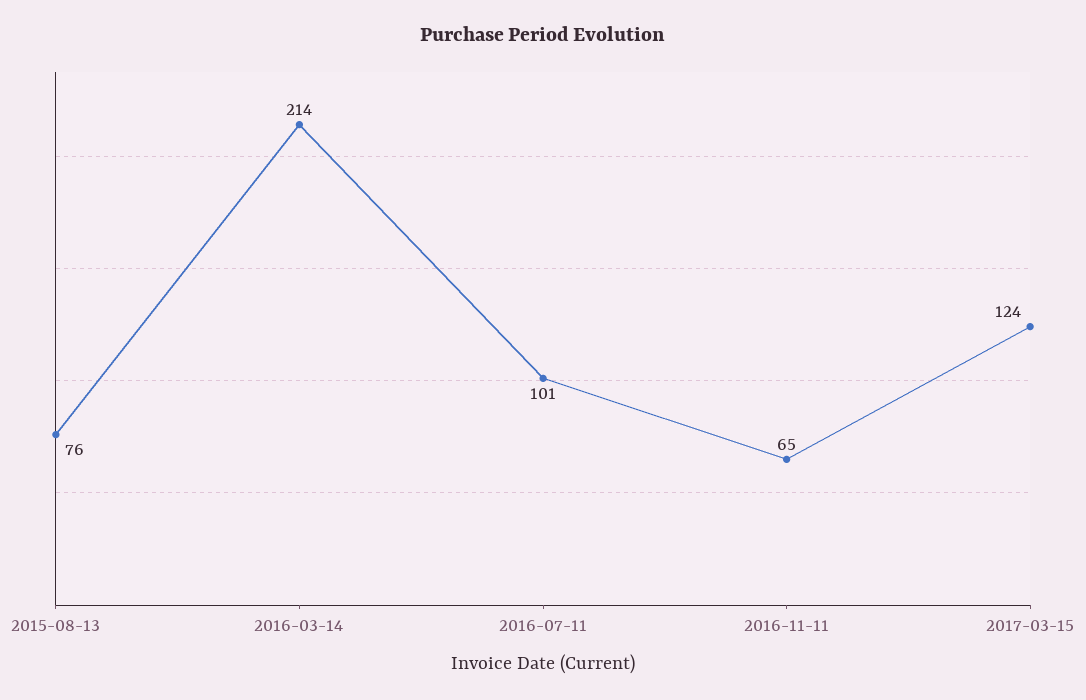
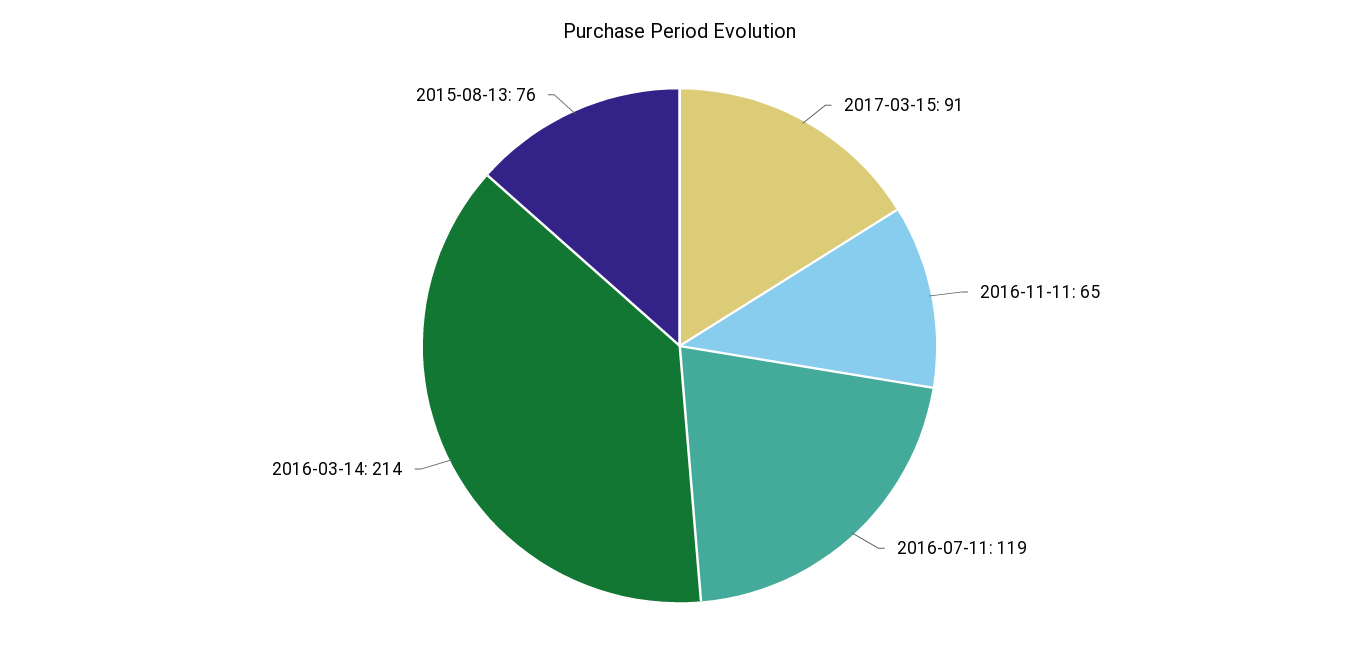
  {
    "2015-08-13": 76,
    "2016-03-14": 214,
-   "2016-07-11": 101,
+   "2016-07-11": 119,
    "2016-11-11": 65,
-   "2017-03-15": 124
+   "2017-03-15": 91
  }

